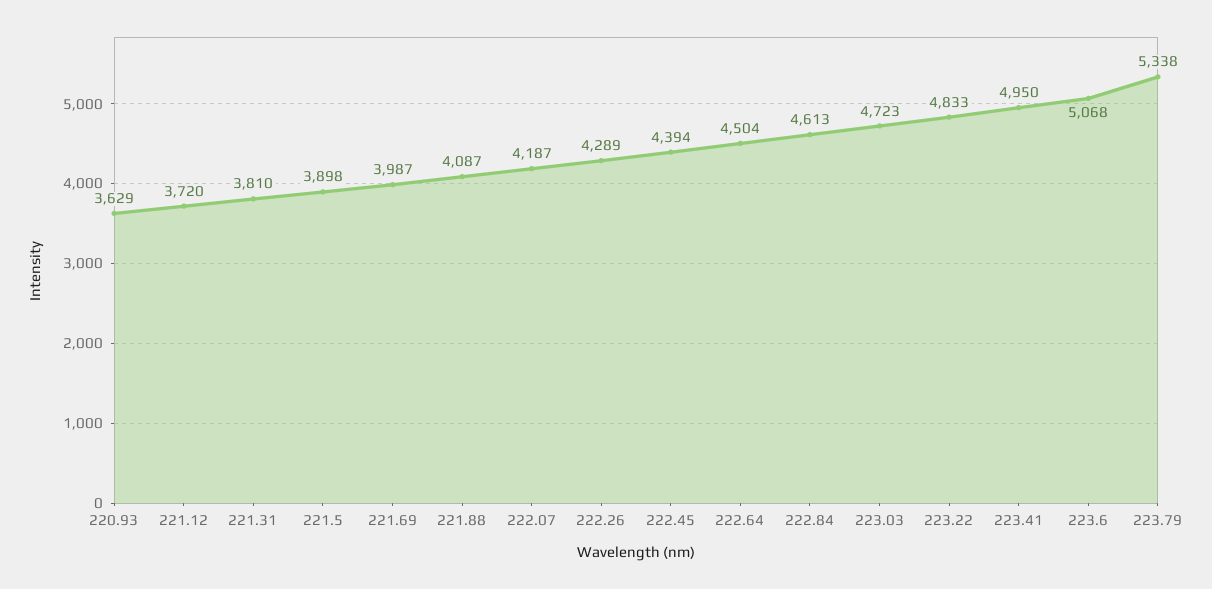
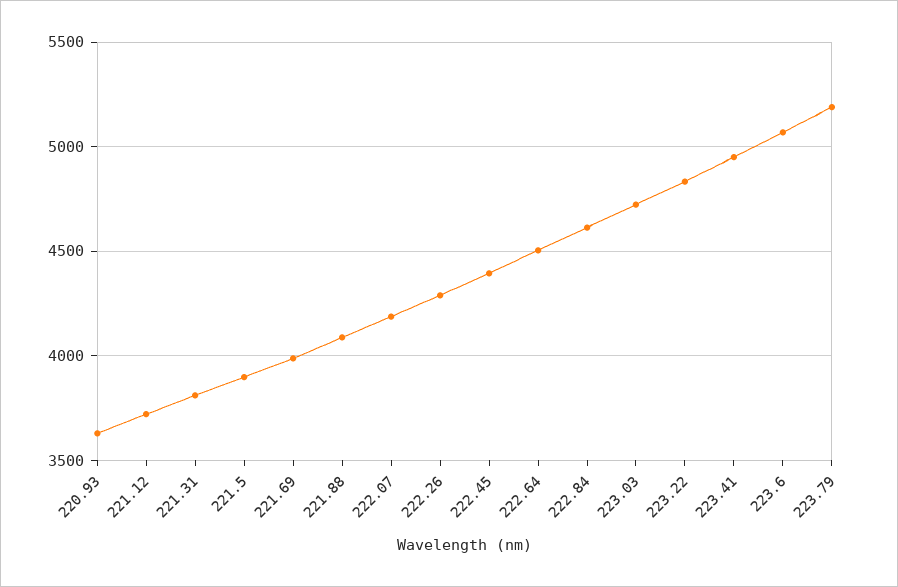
  {
    "220.93": 3629,
    "221.12": 3720,
    "221.31": 3810,
    "221.5": 3898,
    "221.69": 3987,
    "221.88": 4087,
    "222.07": 4187,
    "222.26": 4289,
    "222.45": 4394,
    "222.64": 4504,
    "222.84": 4613,
    "223.03": 4723,
    "223.22": 4833,
    "223.41": 4950,
    "223.6": 5068,
-   "223.79": 5338
+   "223.79": 5200
  }

